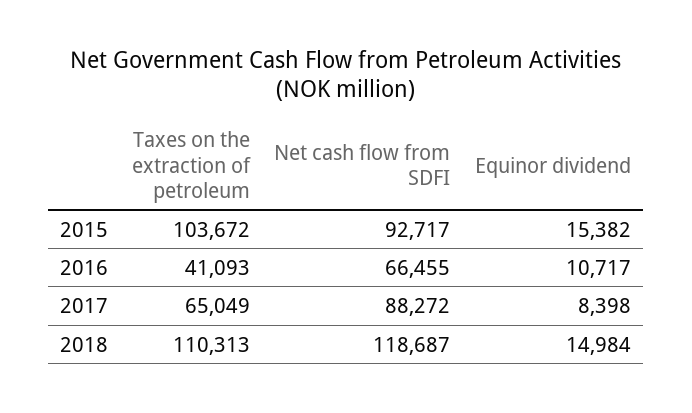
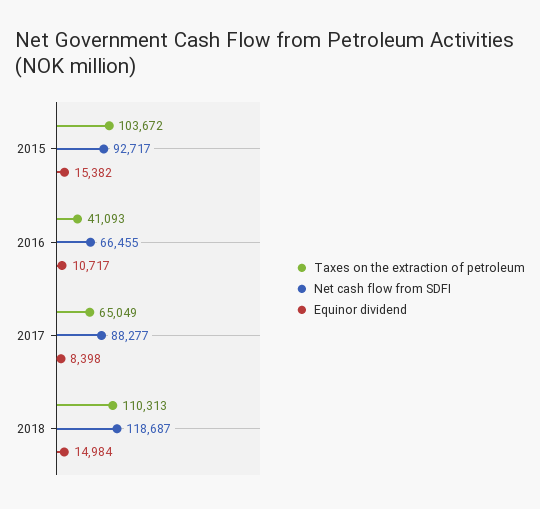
  {
    "Taxes on the extraction of petroleum": {
      "2015": 103672,
      "2016": 41093,
      "2017": 65049,
      "2018": 110313
    },
    "Net cash flow from SDFI": {
      "2015": 92717,
      "2016": 66455,
-     "2017": 88272,
+     "2017": 88277,
      "2018": 118687
    },
    "Equinor dividend": {
      "2015": 15382,
      "2016": 10717,
      "2017": 8398,
      "2018": 14984
    }
  }

